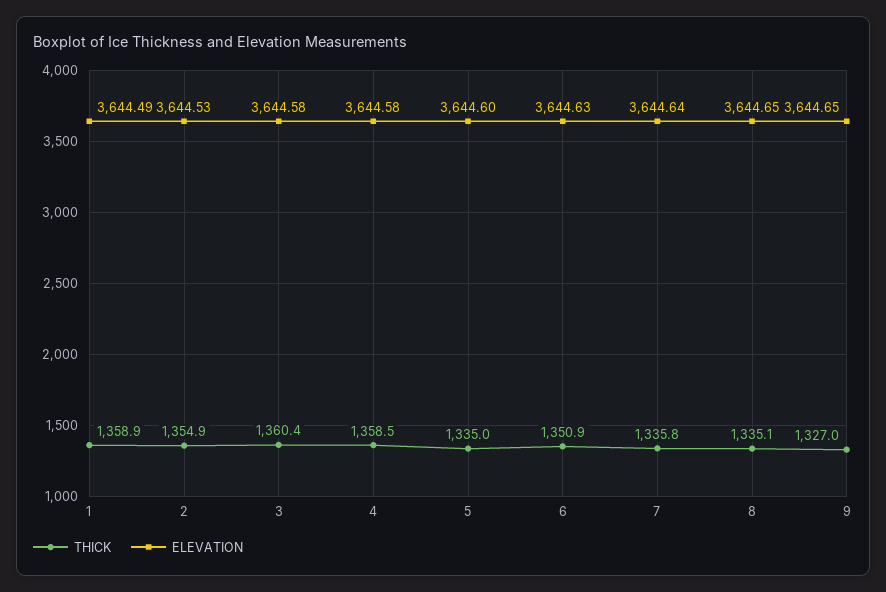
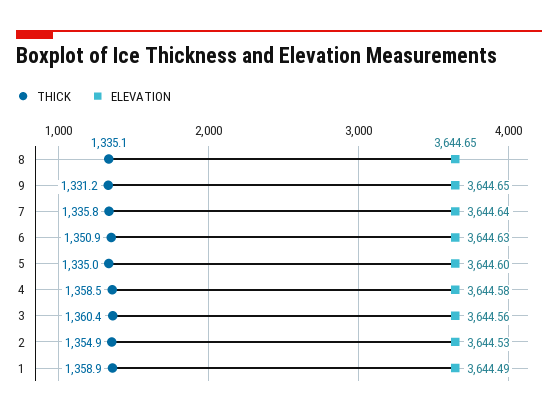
  {
    "THICK": {
      "1": 1358.9,
      "2": 1354.9,
      "3": 1360.4,
      "4": 1358.5,
      "5": 1335,
      "6": 1350.9,
      "7": 1335.8,
      "8": 1335.1,
-     "9": 1327
+     "9": 1331.2
    },
    "ELEVATION": {
      "1": 3644.49,
      "2": 3644.53,
-     "3": 3644.58,
+     "3": 3644.56,
      "4": 3644.58,
      "5": 3644.6,
      "6": 3644.63,
      "7": 3644.64,
      "8": 3644.65,
      "9": 3644.65
    }
  }

